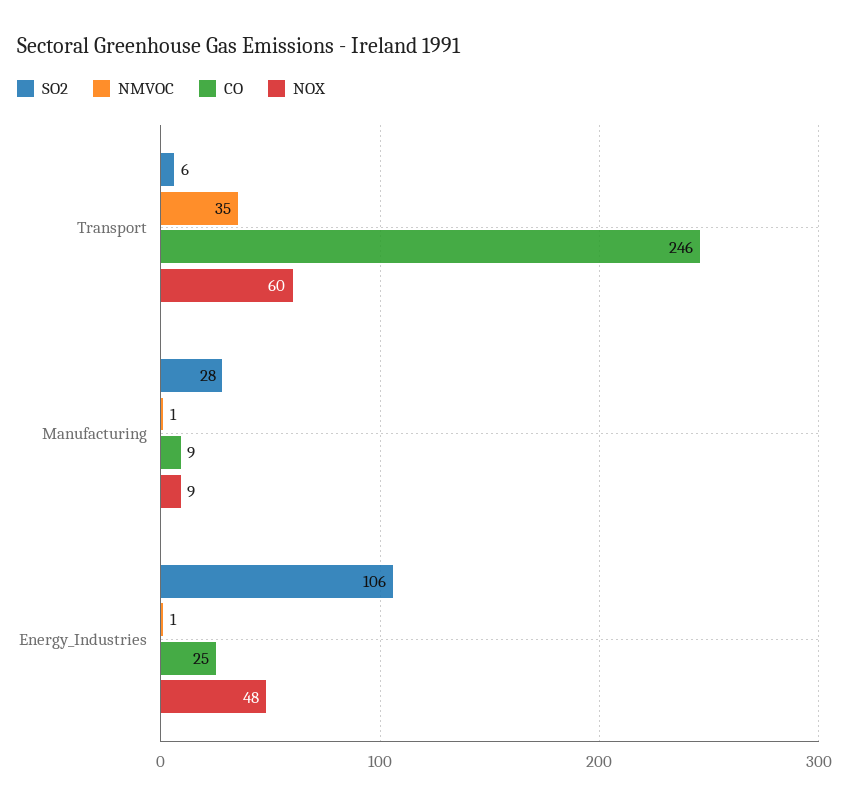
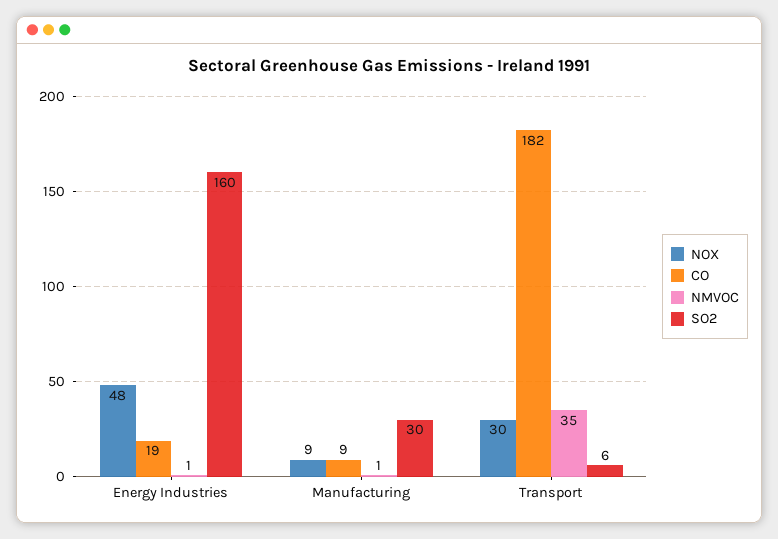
  {
    "SO2": {
      "Transport": 6,
-     "Manufacturing": 28,
+     "Manufacturing": 30,
-     "Energy_Industries": 106
+     "Energy_Industries": 160
    },
    "NMVOC": {
      "Transport": 35,
      "Manufacturing": 1,
      "Energy_Industries": 1
    },
    "CO": {
-     "Transport": 246,
+     "Transport": 182,
      "Manufacturing": 9,
-     "Energy_Industries": 25
+     "Energy_Industries": 19
    },
    "NOX": {
-     "Transport": 60,
+     "Transport": 30,
      "Manufacturing": 9,
      "Energy_Industries": 48
    }
  }

